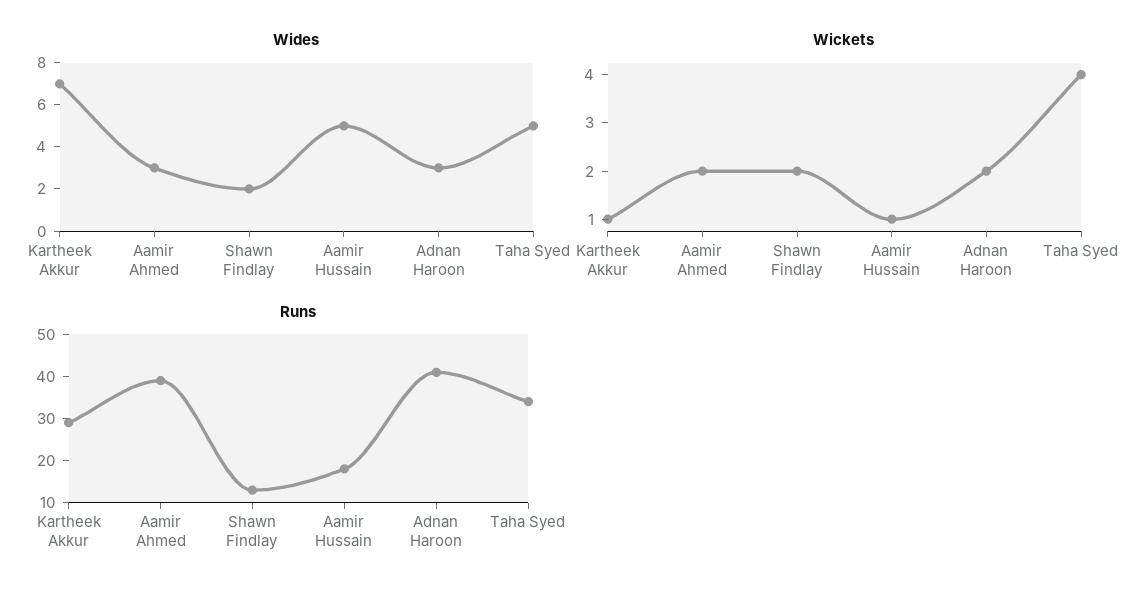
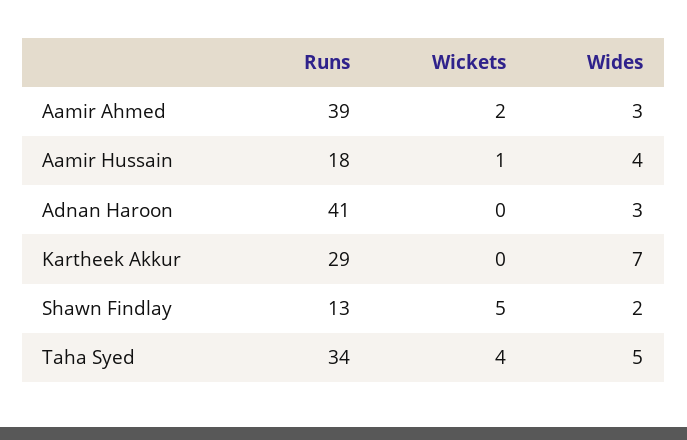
  {
    "Wides": {
      "Kartheek Akkur": 7,
      "Aamir Ahmed": 3,
      "Shawn Findlay": 2,
-     "Aamir Hussain": 5,
+     "Aamir Hussain": 4,
      "Adnan Haroon": 3,
      "Taha Syed": 5
    },
    "Wickets": {
-     "Kartheek Akkur": 1,
+     "Kartheek Akkur": 0,
      "Aamir Ahmed": 2,
-     "Shawn Findlay": 2,
+     "Shawn Findlay": 5,
      "Aamir Hussain": 1,
-     "Adnan Haroon": 2,
+     "Adnan Haroon": 0,
      "Taha Syed": 4
    },
    "Runs": {
      "Kartheek Akkur": 29,
      "Aamir Ahmed": 39,
      "Shawn Findlay": 13,
      "Aamir Hussain": 18,
      "Adnan Haroon": 41,
      "Taha Syed": 34
    }
  }

